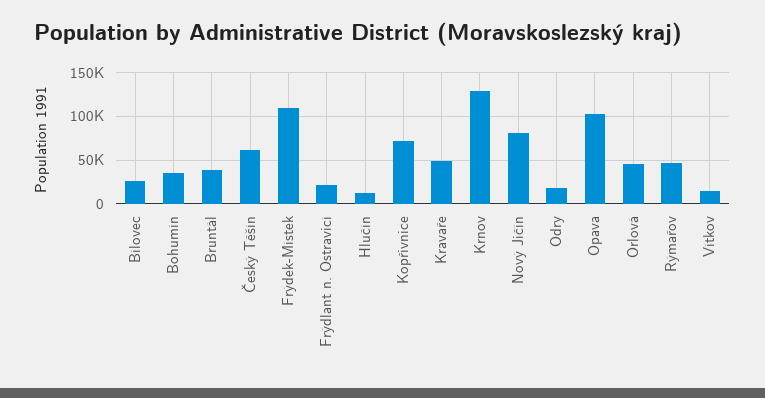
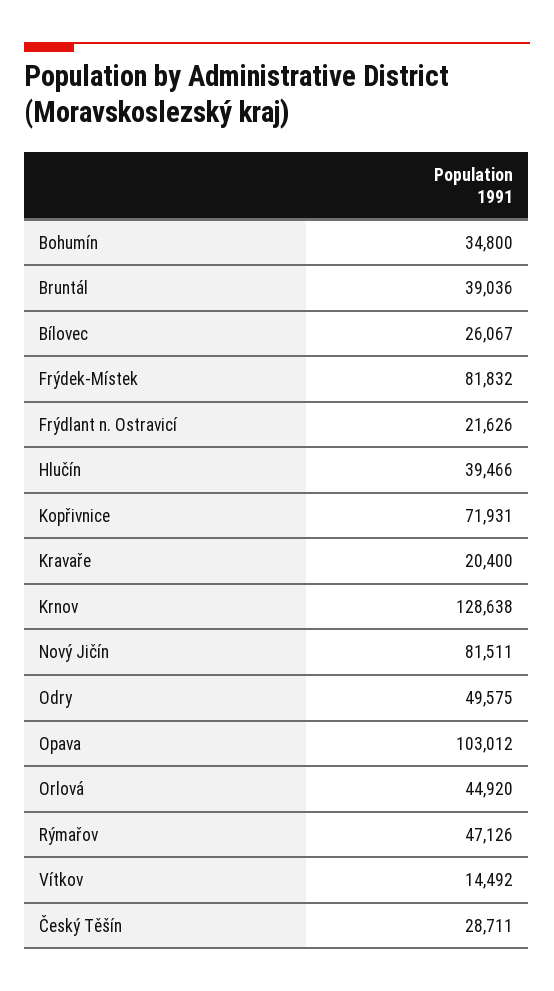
  {
    "Bílovec": 26067,
    "Bohumín": 34800,
    "Bruntál": 39036,
-   "Český Těšín": 60000,
+   "Český Těšín": 28711,
-   "Frýdek-Místek": 110000,
+   "Frýdek-Místek": 81832,
    "Frýdlant n. Ostravicí": 21626,
-   "Hlučín": 10000,
+   "Hlučín": 39466,
    "Kopřivnice": 71931,
-   "Kravaře": 50000,
+   "Kravaře": 20400,
    "Krnov": 128638,
    "Nový Jičín": 81511,
-   "Odry": 20000,
+   "Odry": 49575,
    "Opava": 103012,
    "Orlová": 44920,
    "Rýmařov": 47126,
    "Vítkov": 14492
  }

